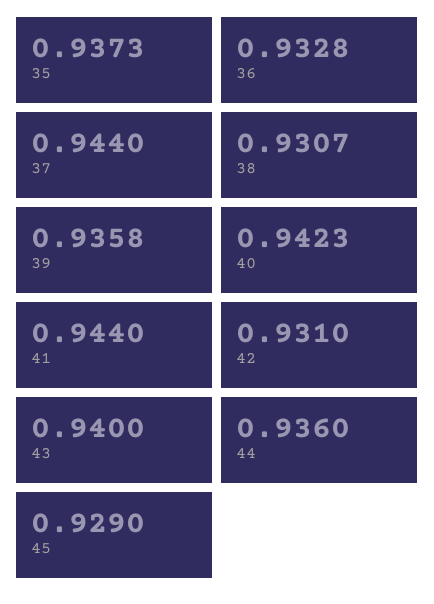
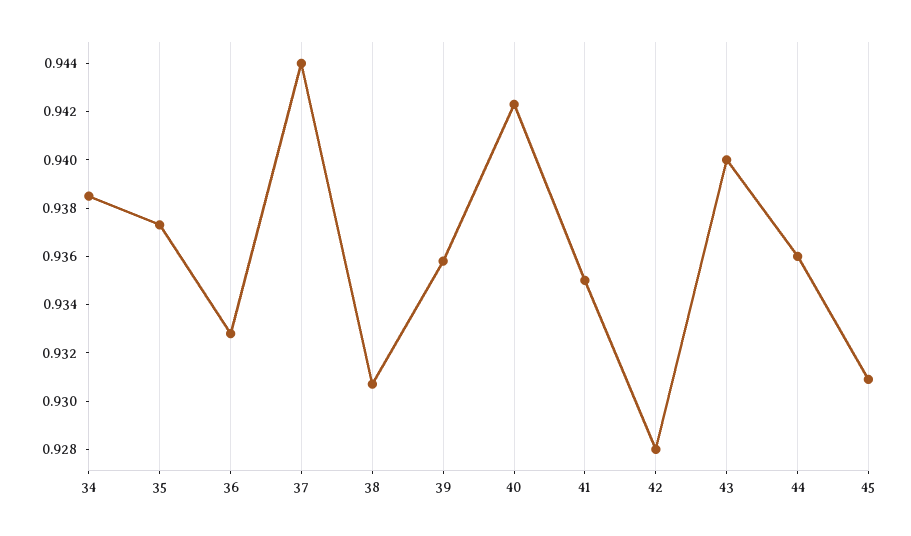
  {
    "35": 0.9373,
    "36": 0.9328,
    "37": 0.944,
    "38": 0.9307,
    "39": 0.9358,
    "40": 0.9423,
-   "41": 0.944,
+   "41": 0.935,
-   "42": 0.931,
+   "42": 0.928,
    "43": 0.94,
    "44": 0.936,
-   "45": 0.929
+   "45": 0.931,
+   "34": 0.9385
  }

